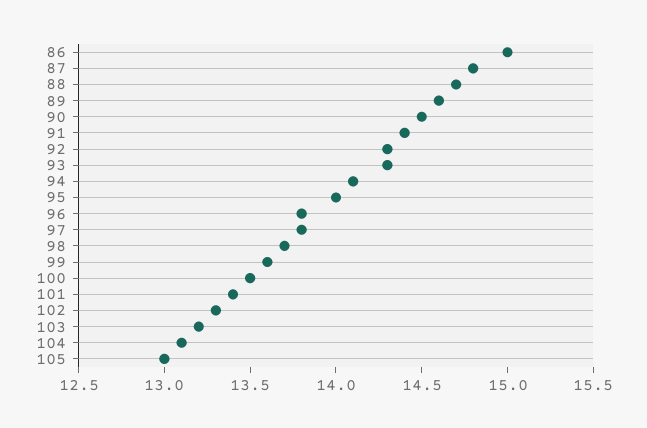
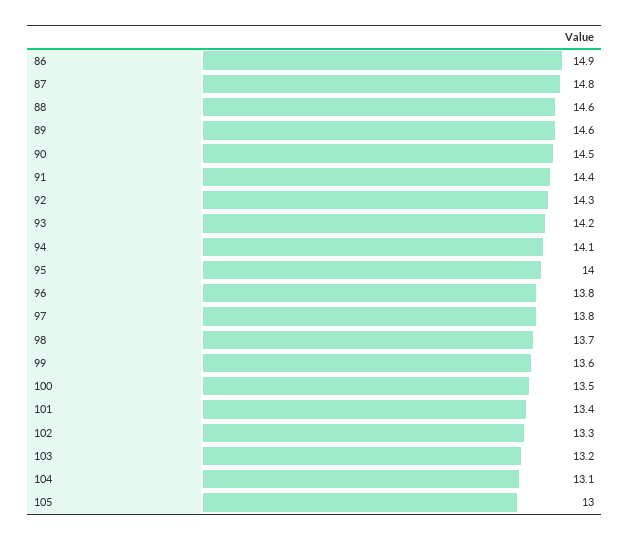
  {
-   "86": 15,
+   "86": 14.9,
    "87": 14.8,
-   "88": 14.7,
+   "88": 14.6,
    "89": 14.6,
    "90": 14.5,
    "91": 14.4,
    "92": 14.3,
-   "93": 14.3,
+   "93": 14.2,
    "94": 14.1,
    "95": 14,
    "96": 13.8,
    "97": 13.8,
    "98": 13.7,
    "99": 13.6,
    "100": 13.5,
    "101": 13.4,
    "102": 13.3,
    "103": 13.2,
    "104": 13.1,
    "105": 13
  }

